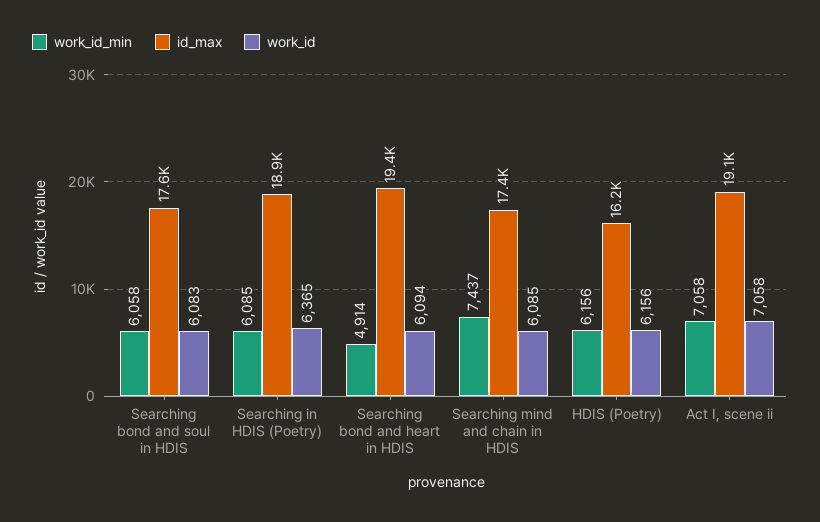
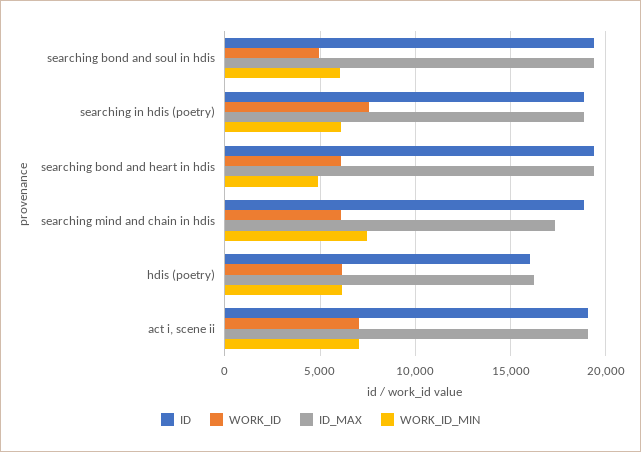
  {
    "work_id_min": {
      "Searching bond and soul in HDIS": 6058,
      "Searching in HDIS (Poetry)": 6085,
      "Searching bond and heart in HDIS": 4914,
      "Searching mind and chain in HDIS": 7437,
      "HDIS (Poetry)": 6156,
      "Act I, scene ii": 7058
    },
    "id_max": {
-     "Searching bond and soul in HDIS": 17600,
+     "Searching bond and soul in HDIS": 19500,
      "Searching in HDIS (Poetry)": 18900,
      "Searching bond and heart in HDIS": 19400,
      "Searching mind and chain in HDIS": 17400,
      "HDIS (Poetry)": 16200,
      "Act I, scene ii": 19100
    },
    "work_id": {
-     "Searching bond and soul in HDIS": 6083,
+     "Searching bond and soul in HDIS": 5000,
-     "Searching in HDIS (Poetry)": 6365,
+     "Searching in HDIS (Poetry)": 7500,
      "Searching bond and heart in HDIS": 6094,
      "Searching mind and chain in HDIS": 6085,
      "HDIS (Poetry)": 6156,
      "Act I, scene ii": 7058
-   }
+   },
+   "ID": {
+     "Searching bond and soul in HDIS": 19500,
+     "Searching in HDIS (Poetry)": 19000,
+     "Searching bond and heart in HDIS": 19500,
+     "Searching mind and chain in HDIS": 19000,
+     "HDIS (Poetry)": 16000,
+     "Act I, scene ii": 19000
+   }
  }

